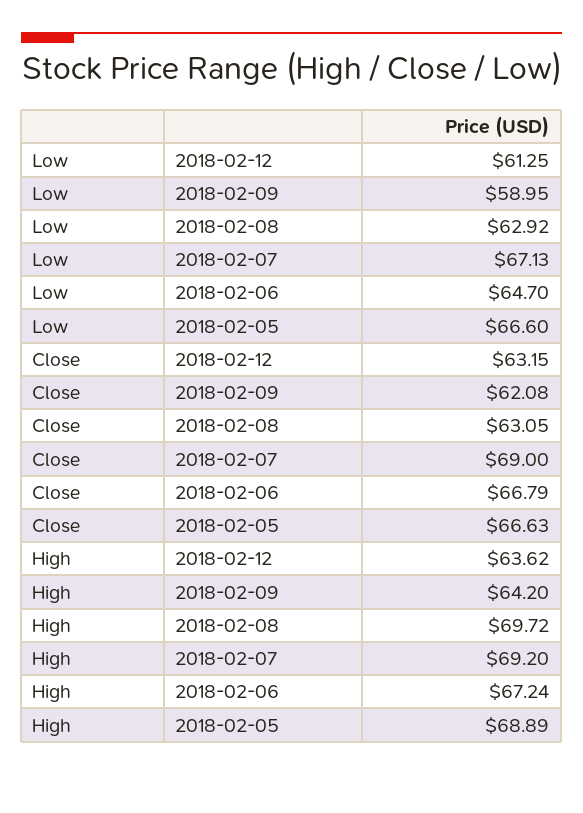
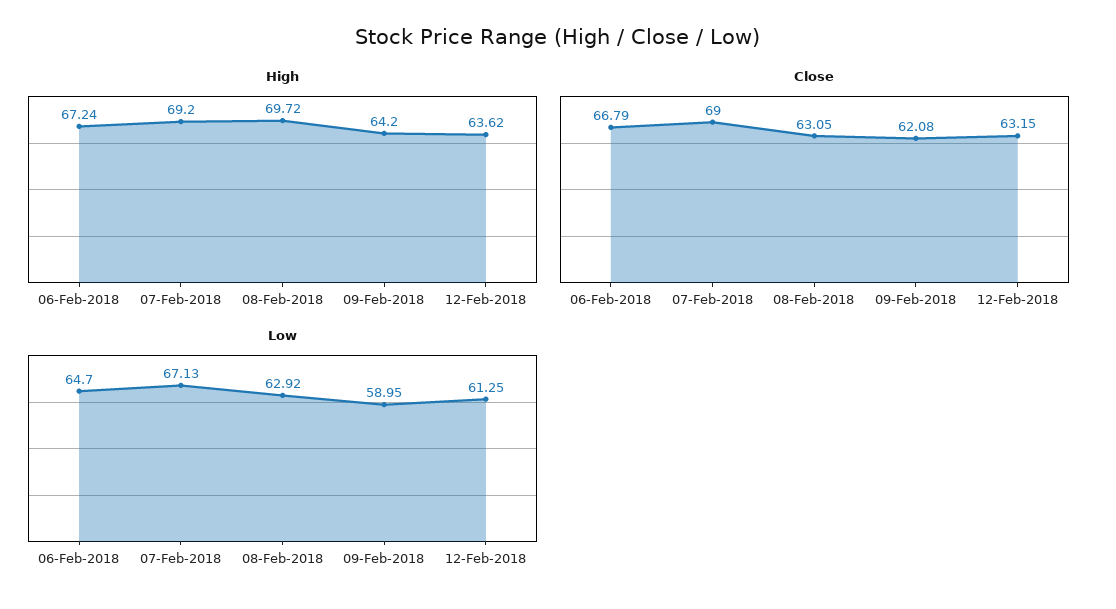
  {
    "Low": {
      "2018-02-12": 61.25,
      "2018-02-09": 58.95,
      "2018-02-08": 62.92,
      "2018-02-07": 67.13,
-     "2018-02-06": 64.7,
+     "2018-02-06": 64.7
-     "2018-02-05": 66.6
    },
    "Close": {
      "2018-02-12": 63.15,
      "2018-02-09": 62.08,
      "2018-02-08": 63.05,
      "2018-02-07": 69,
-     "2018-02-06": 66.79,
+     "2018-02-06": 66.79
-     "2018-02-05": 66.63
    },
    "High": {
      "2018-02-12": 63.62,
      "2018-02-09": 64.2,
      "2018-02-08": 69.72,
      "2018-02-07": 69.2,
-     "2018-02-06": 67.24,
+     "2018-02-06": 67.24
-     "2018-02-05": 68.89
    }
  }

